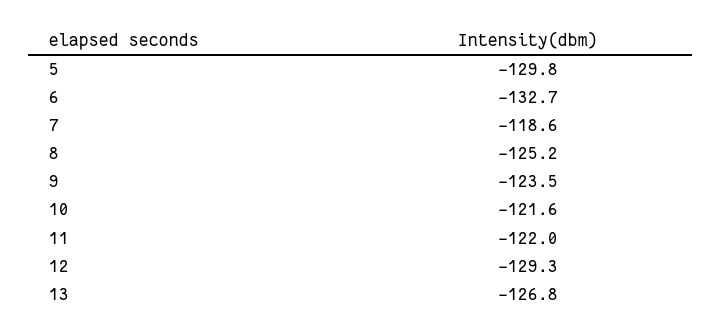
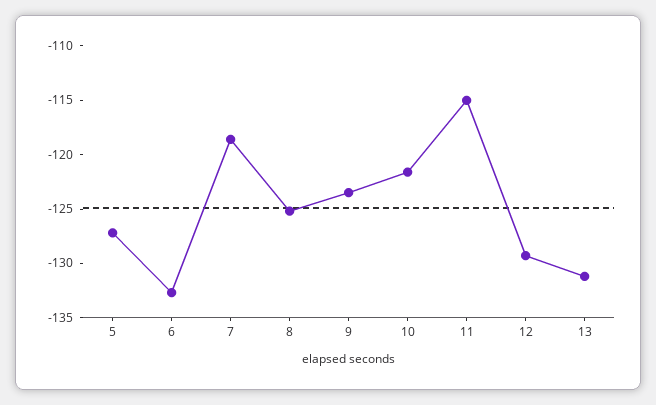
  {
-   "5": -129.8,
+   "5": -127,
    "6": -132.7,
    "7": -118.6,
    "8": -125.2,
    "9": -123.5,
    "10": -121.6,
-   "11": -122,
+   "11": -115,
    "12": -129.3,
-   "13": -126.8
+   "13": -131
  }

